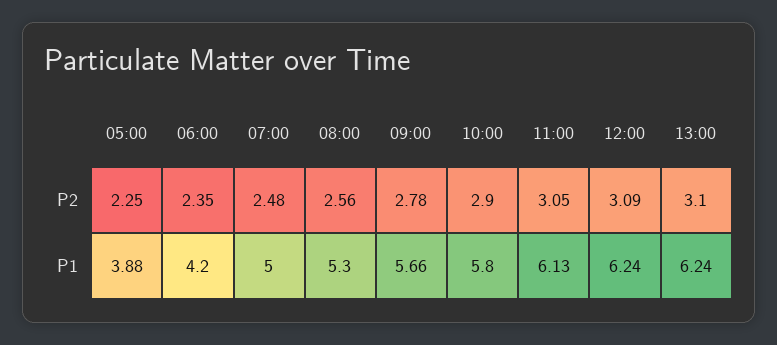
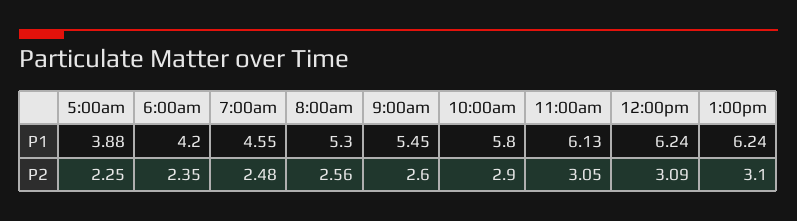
  {
    "05:00": {
      "P2": 2.25,
      "P1": 3.88
    },
    "06:00": {
      "P2": 2.35,
      "P1": 4.2
    },
    "07:00": {
      "P2": 2.48,
-     "P1": 5
+     "P1": 4.55
    },
    "08:00": {
      "P2": 2.56,
      "P1": 5.3
    },
    "09:00": {
-     "P2": 2.78,
+     "P2": 2.6,
-     "P1": 5.66
+     "P1": 5.45
    },
    "10:00": {
      "P2": 2.9,
      "P1": 5.8
    },
    "11:00": {
      "P2": 3.05,
      "P1": 6.13
    },
    "12:00": {
      "P2": 3.09,
      "P1": 6.24
    },
    "13:00": {
      "P2": 3.1,
      "P1": 6.24
    }
  }

